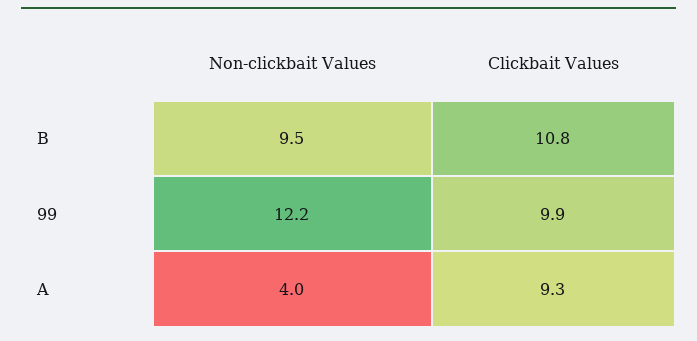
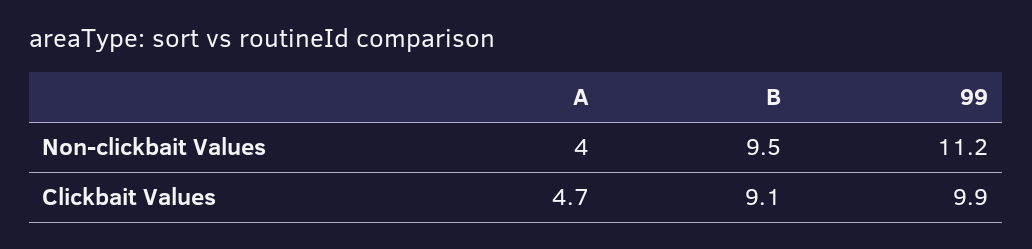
  {
    "Non-clickbait Values": {
      "B": 9.5,
-     "99": 12.2,
+     "99": 11.2,
      "A": 4
    },
    "Clickbait Values": {
-     "B": 10.8,
+     "B": 9.1,
      "99": 9.9,
-     "A": 9.3
+     "A": 4.7
    }
  }

